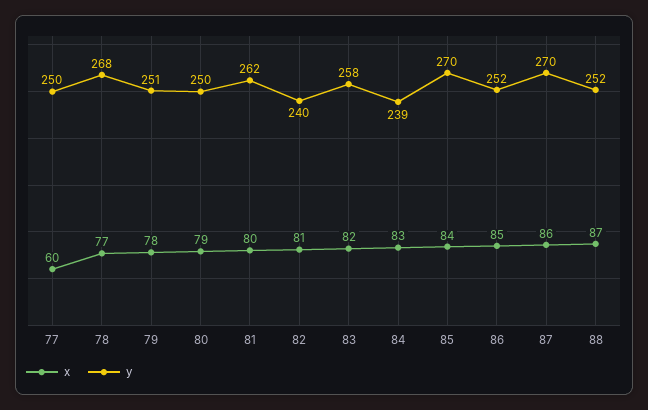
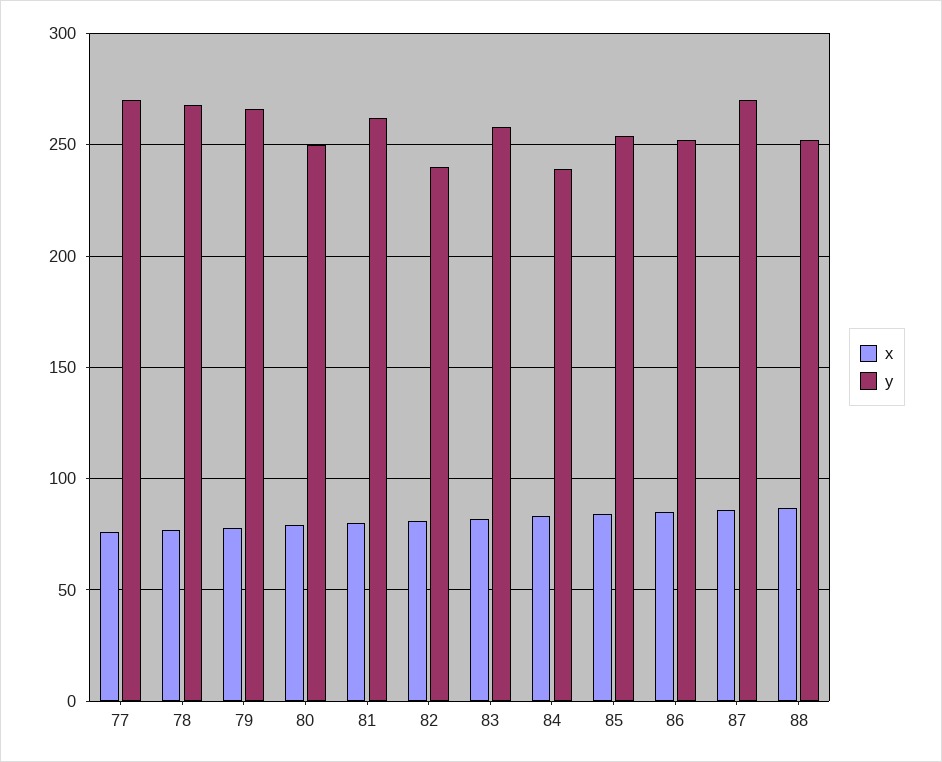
  {
    "x": {
-     "77": 60,
+     "77": 75,
      "78": 77,
      "79": 78,
      "80": 79,
      "81": 80,
      "82": 81,
      "83": 82,
      "84": 83,
      "85": 84,
      "86": 85,
      "87": 86,
      "88": 87
    },
    "y": {
-     "77": 250,
+     "77": 270,
      "78": 268,
-     "79": 251,
+     "79": 265,
      "80": 250,
      "81": 262,
      "82": 240,
      "83": 258,
      "84": 239,
-     "85": 270,
+     "85": 255,
      "86": 252,
      "87": 270,
      "88": 252
    }
  }

